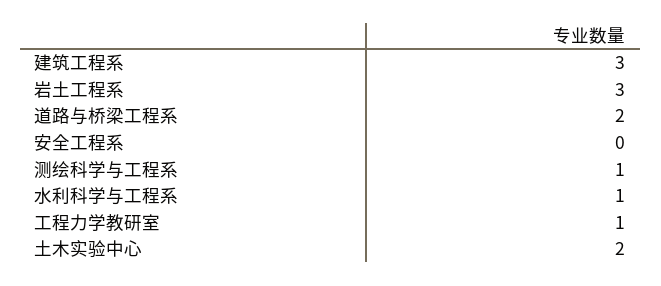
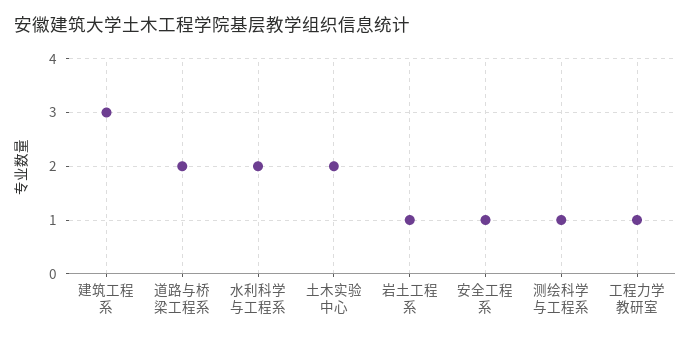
  {
    "建筑工程系": 3,
-   "岩土工程系": 3,
+   "岩土工程系": 1,
    "道路与桥梁工程系": 2,
-   "安全工程系": 0,
+   "安全工程系": 1,
    "测绘科学与工程系": 1,
-   "水利科学与工程系": 1,
+   "水利科学与工程系": 2,
    "工程力学教研室": 1,
    "土木实验中心": 2
  }

